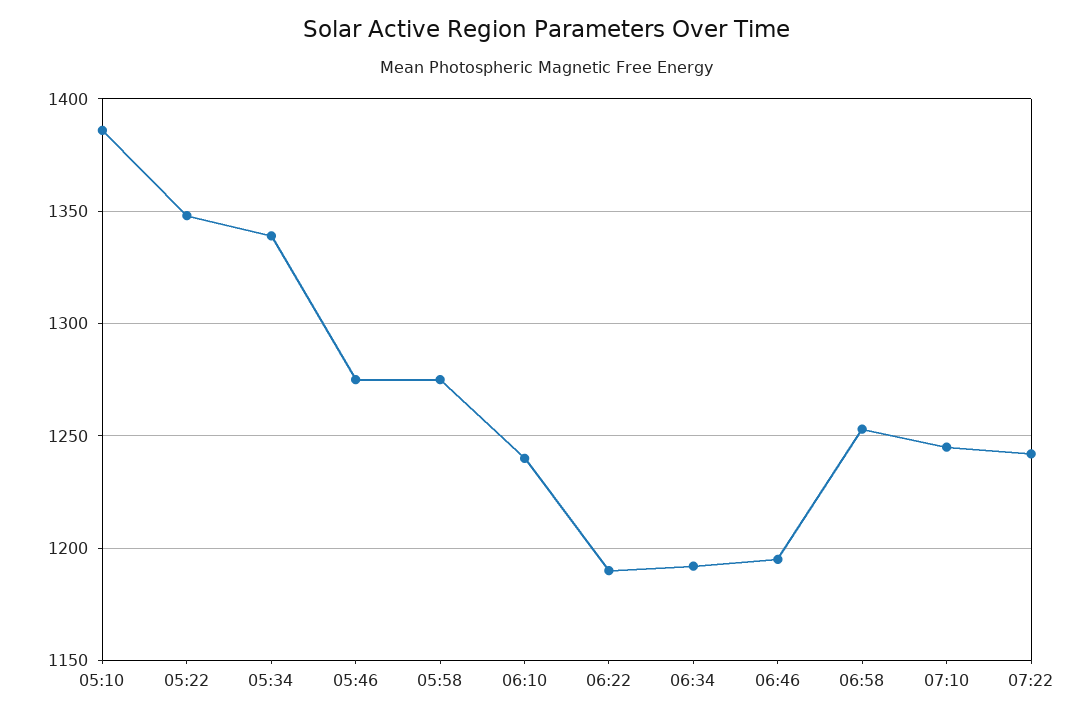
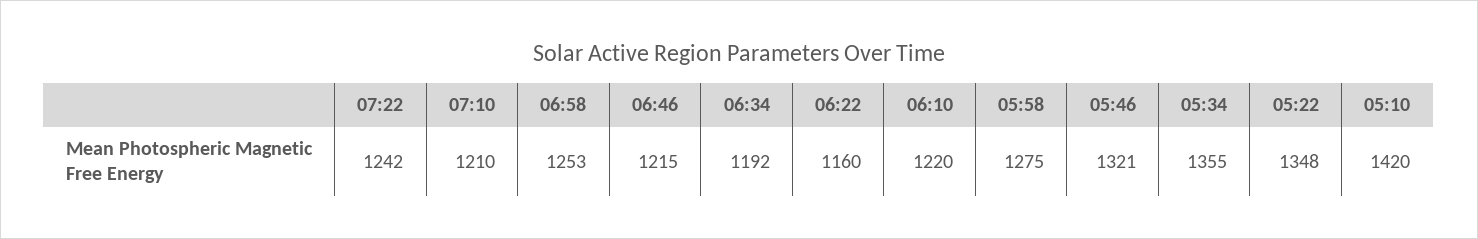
  {
-   "05:10": 1385,
+   "05:10": 1420,
    "05:22": 1348,
-   "05:34": 1340,
+   "05:34": 1355,
-   "05:46": 1275,
+   "05:46": 1321,
    "05:58": 1275,
-   "06:10": 1240,
+   "06:10": 1220,
-   "06:22": 1190,
+   "06:22": 1160,
    "06:34": 1192,
-   "06:46": 1195,
+   "06:46": 1215,
    "06:58": 1253,
-   "07:10": 1245,
+   "07:10": 1210,
    "07:22": 1242
  }

